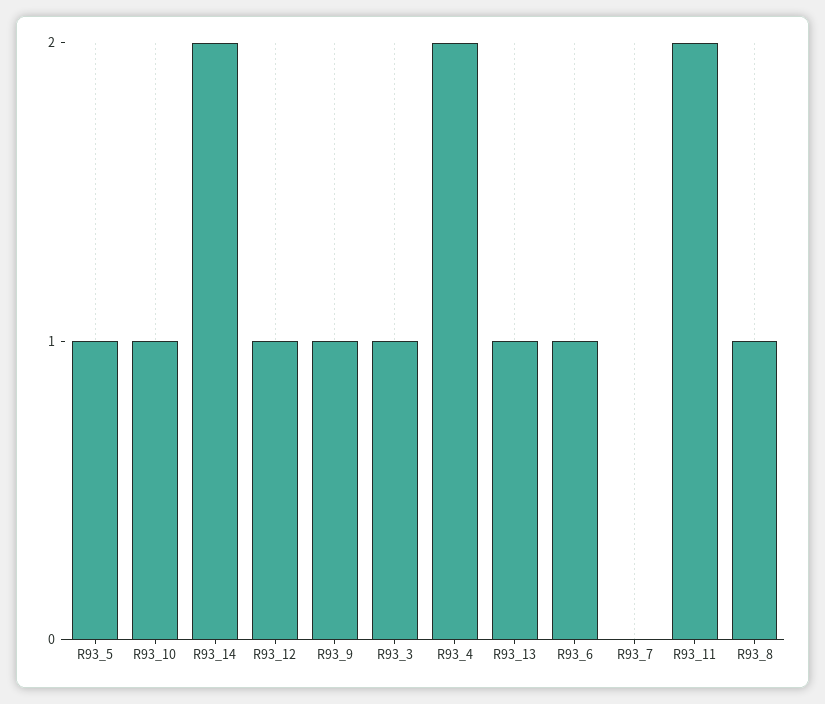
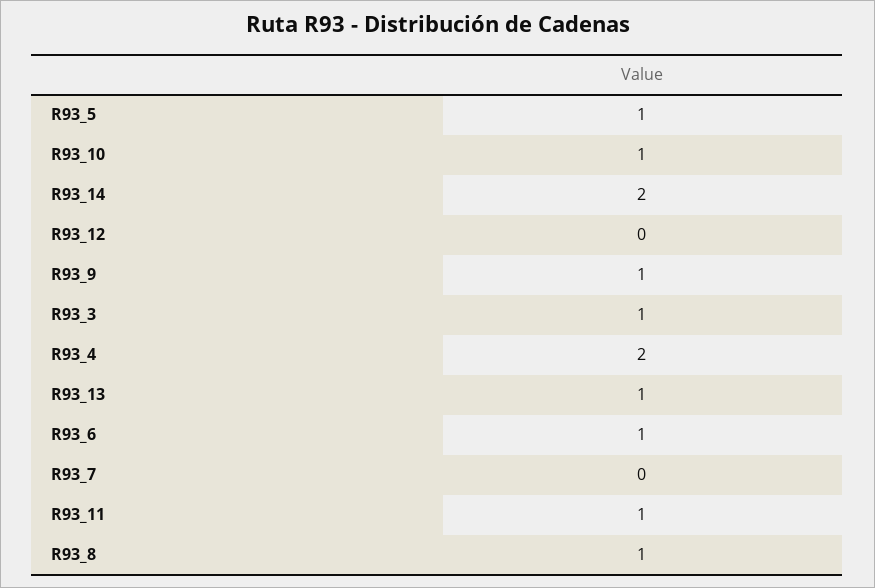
  {
    "R93_5": 1,
    "R93_10": 1,
    "R93_14": 2,
-   "R93_12": 1,
+   "R93_12": 0,
    "R93_9": 1,
    "R93_3": 1,
    "R93_4": 2,
    "R93_13": 1,
    "R93_6": 1,
    "R93_7": 0,
-   "R93_11": 2,
+   "R93_11": 1,
    "R93_8": 1
  }

